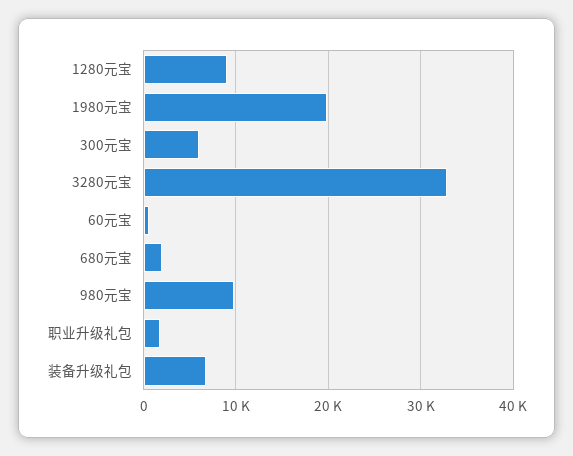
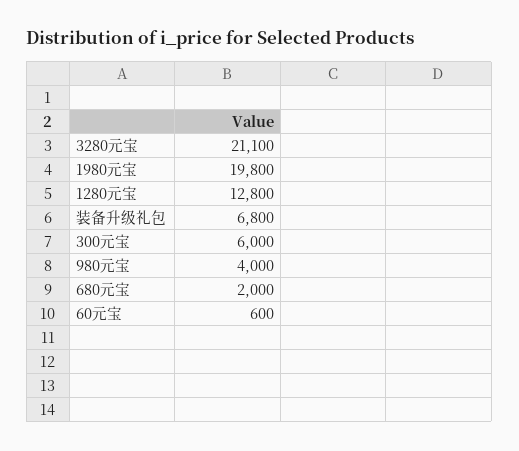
  {
-   "1280元宝": 9000,
+   "1280元宝": 12800,
    "1980元宝": 19800,
    "300元宝": 6000,
-   "3280元宝": 33000,
+   "3280元宝": 21100,
    "60元宝": 600,
    "680元宝": 2000,
-   "980元宝": 10000,
+   "980元宝": 4000,
-   "职业升级礼包": 2000,
    "装备升级礼包": 6800
  }

